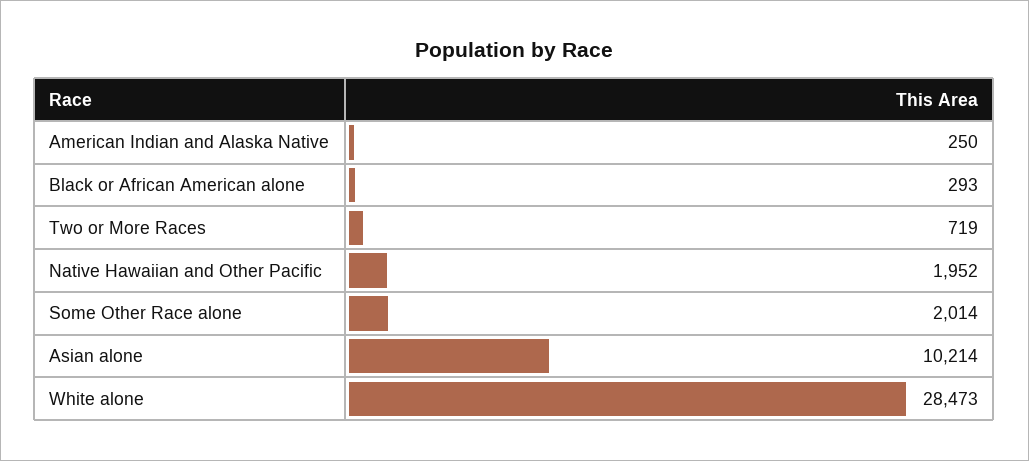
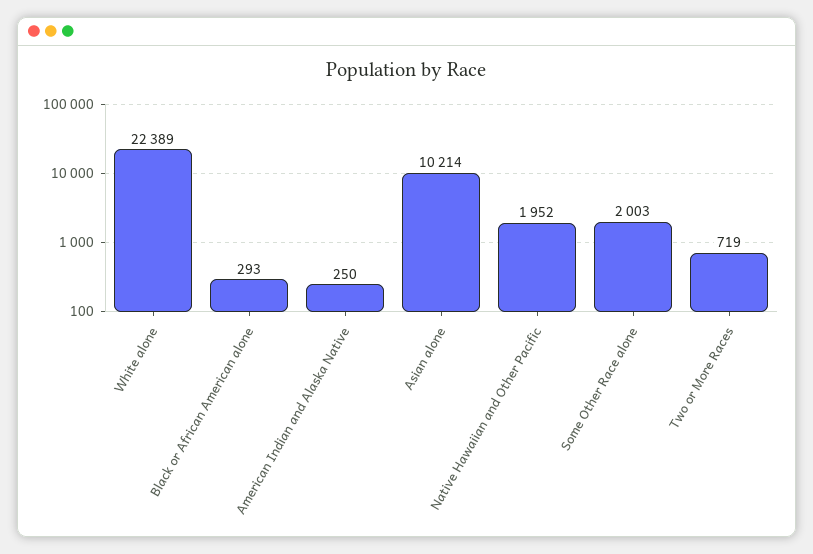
  {
    "American Indian and Alaska Native": 250,
    "Black or African American alone": 293,
    "Two or More Races": 719,
    "Native Hawaiian and Other Pacific": 1952,
-   "Some Other Race alone": 2014,
+   "Some Other Race alone": 2003,
    "Asian alone": 10214,
-   "White alone": 28473
+   "White alone": 22389
  }

